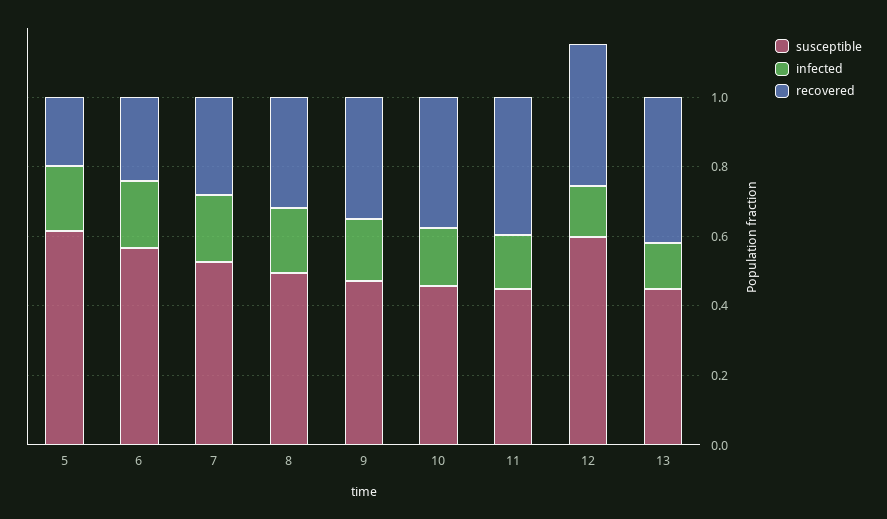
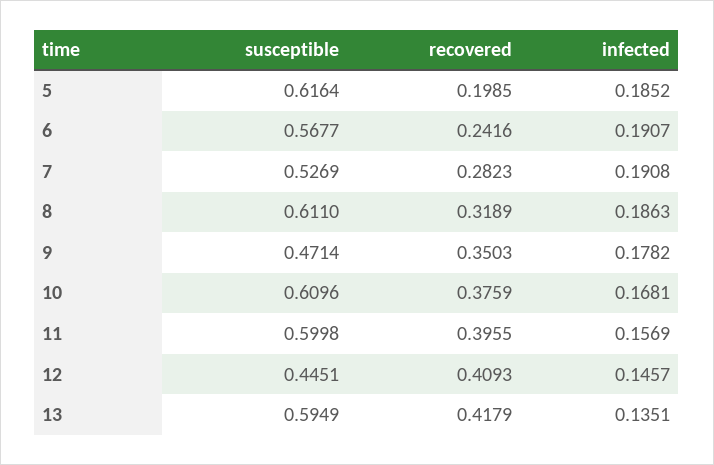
  {
    "susceptible": {
      "5": 0.6164,
      "6": 0.5677,
      "7": 0.5269,
-     "8": 0.5,
+     "8": 0.611,
      "9": 0.4714,
-     "10": 0.45,
+     "10": 0.6096,
-     "11": 0.45,
+     "11": 0.5998,
-     "12": 0.6,
+     "12": 0.4451,
-     "13": 0.45
+     "13": 0.5949
    },
    "infected": {
      "5": 0.1852,
      "6": 0.1907,
      "7": 0.1908,
      "8": 0.1863,
      "9": 0.1782,
      "10": 0.1681,
      "11": 0.1569,
      "12": 0.1457,
      "13": 0.1351
    },
    "recovered": {
      "5": 0.1985,
      "6": 0.2416,
      "7": 0.2823,
      "8": 0.3189,
      "9": 0.3503,
      "10": 0.3759,
      "11": 0.3955,
      "12": 0.4093,
      "13": 0.4179
    }
  }

